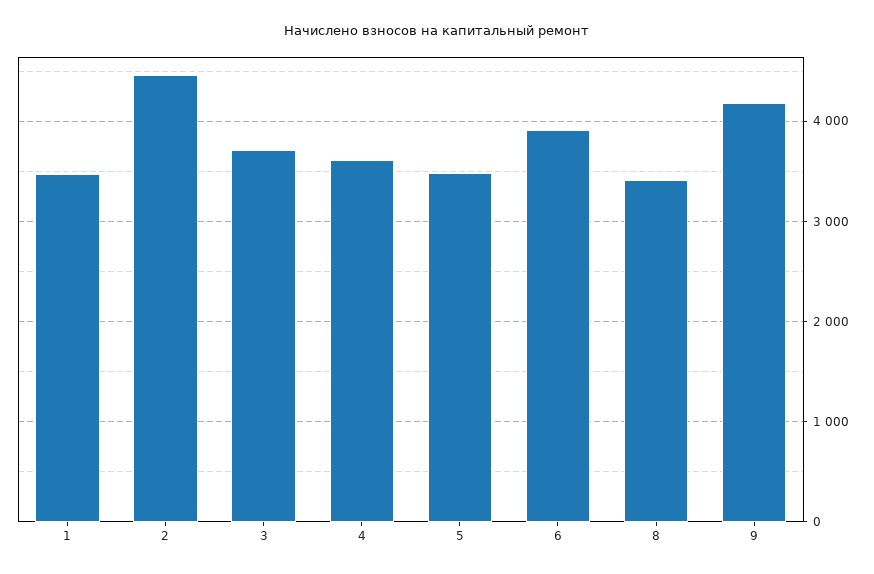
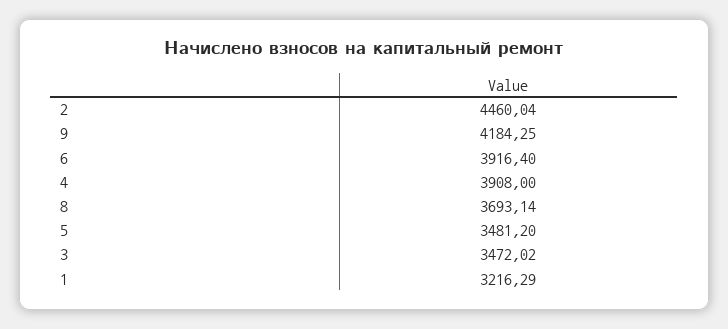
  {
-   "1": 3500,
+   "1": 3216.29,
    "2": 4460.04,
-   "3": 3700,
+   "3": 3472.02,
-   "4": 3600,
+   "4": 3908,
    "5": 3481.2,
    "6": 3916.4,
-   "8": 3400,
+   "8": 3693.14,
    "9": 4184.25
  }

